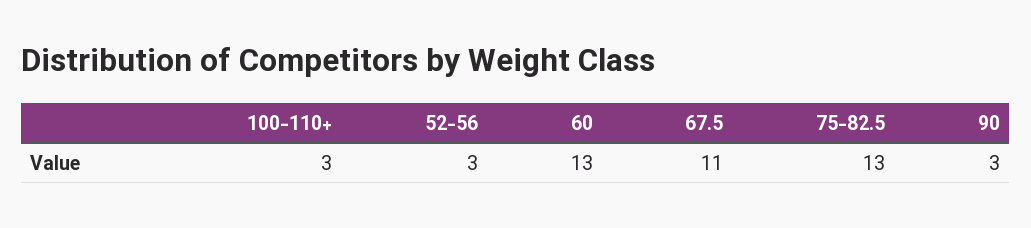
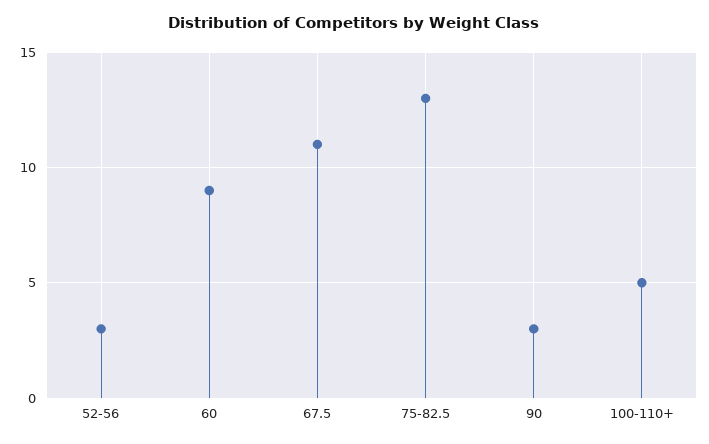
  {
-   "100-110+": 3,
+   "100-110+": 5,
    "52-56": 3,
-   "60": 13,
+   "60": 9,
    "67.5": 11,
    "75-82.5": 13,
    "90": 3
  }

